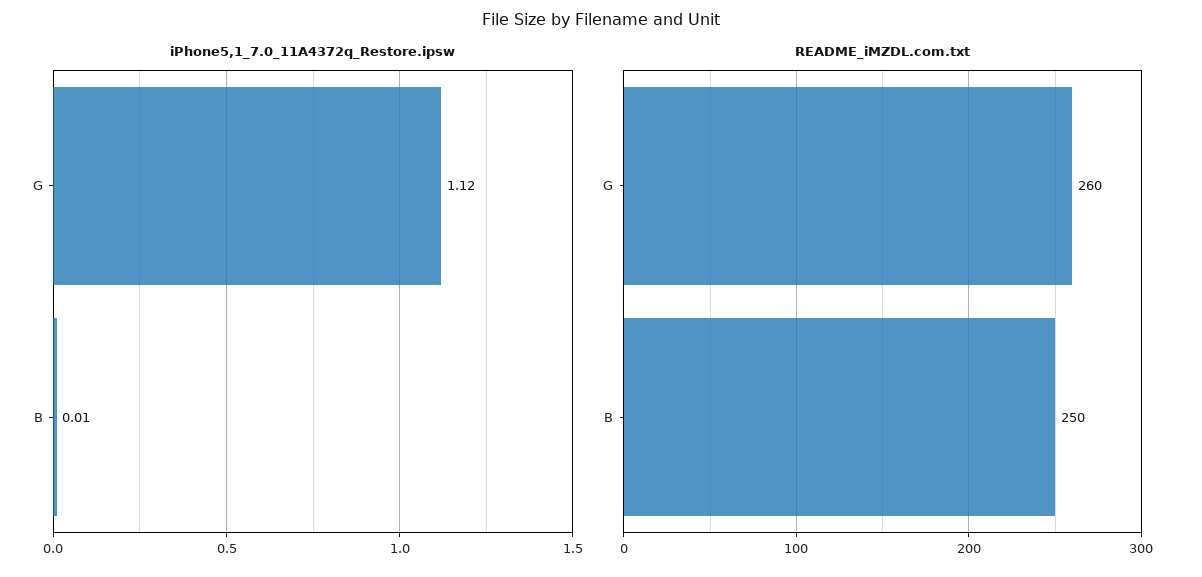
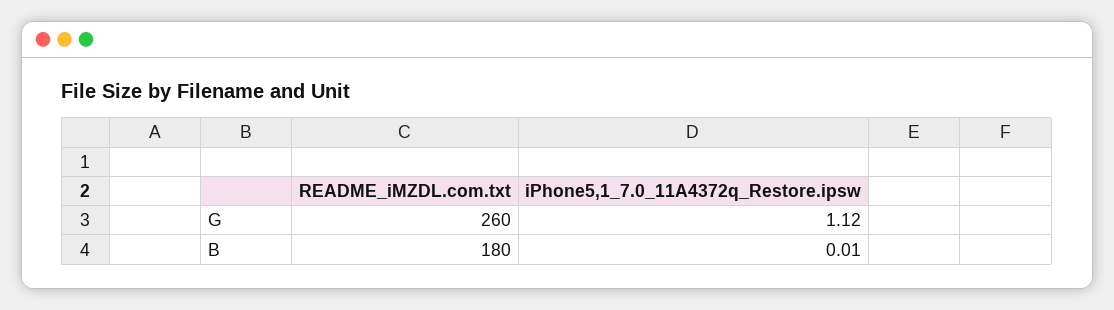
  {
    "iPhone5,1_7.0_11A4372q_Restore.ipsw": {
      "G": 1.12,
      "B": 0.01
    },
    "README_iMZDL.com.txt": {
      "G": 260,
-     "B": 250
+     "B": 180
    }
  }

